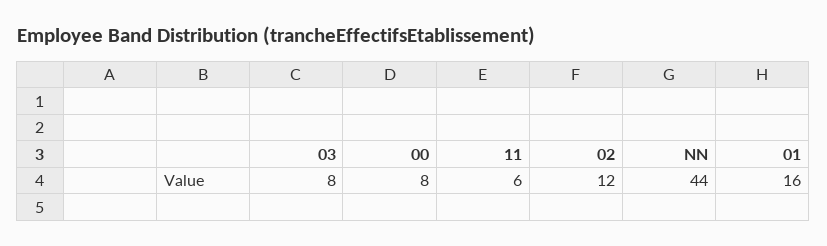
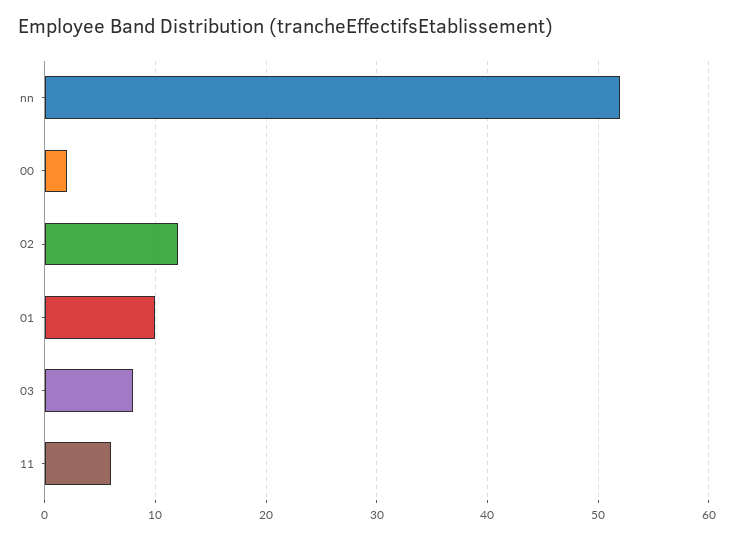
  {
    "03": 8,
-   "00": 8,
+   "00": 2,
    "11": 6,
    "02": 12,
-   "NN": 44,
+   "NN": 52,
-   "01": 16
+   "01": 10
  }

